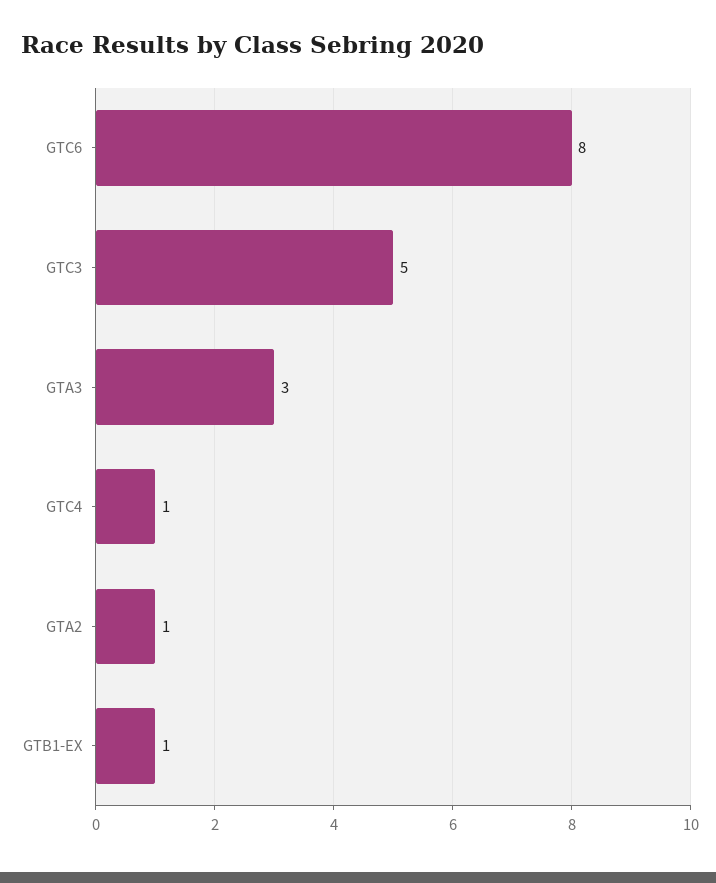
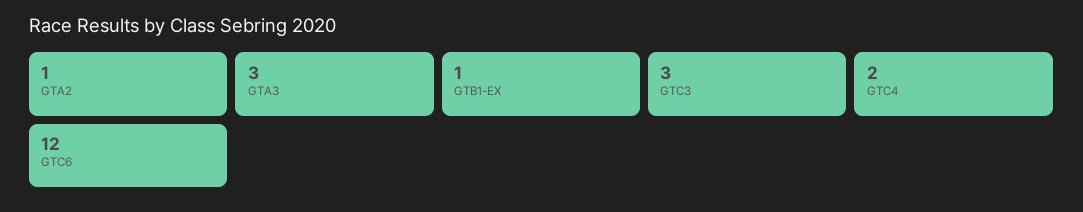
  {
-   "GTC6": 8,
+   "GTC6": 12,
-   "GTC3": 5,
+   "GTC3": 3,
    "GTA3": 3,
-   "GTC4": 1,
+   "GTC4": 2,
    "GTA2": 1,
    "GTB1-EX": 1
  }

